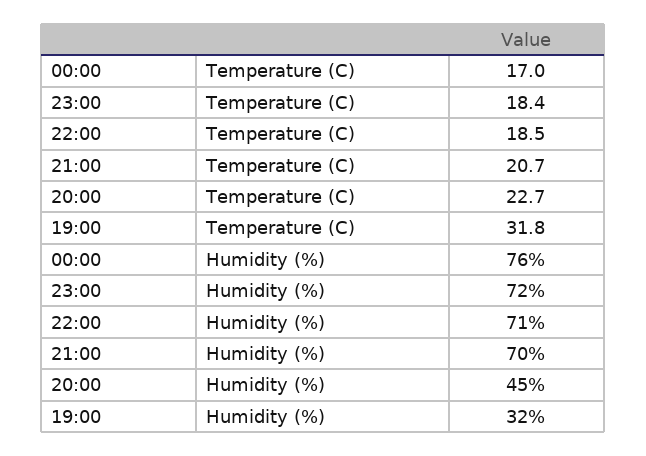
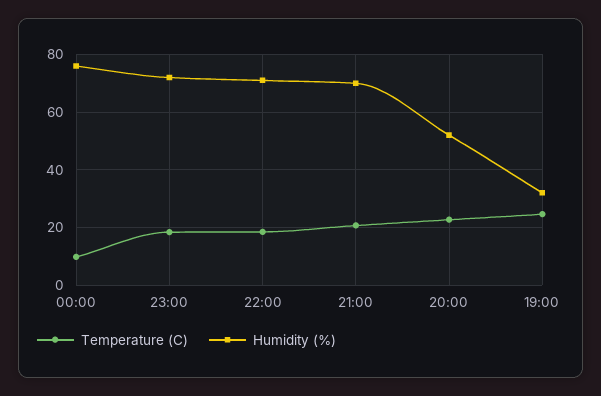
  {
    "Temperature (C)": {
-     "00:00": 17,
+     "00:00": 10,
      "23:00": 18.4,
      "22:00": 18.5,
      "21:00": 20.7,
      "20:00": 22.7,
-     "19:00": 31.8
+     "19:00": 25
    },
    "Humidity (%)": {
      "00:00": 76,
      "23:00": 72,
      "22:00": 71,
      "21:00": 70,
-     "20:00": 45,
+     "20:00": 52.5,
      "19:00": 32
    }
  }

